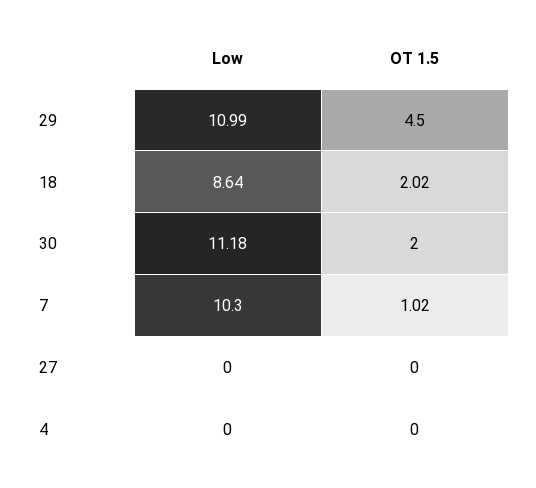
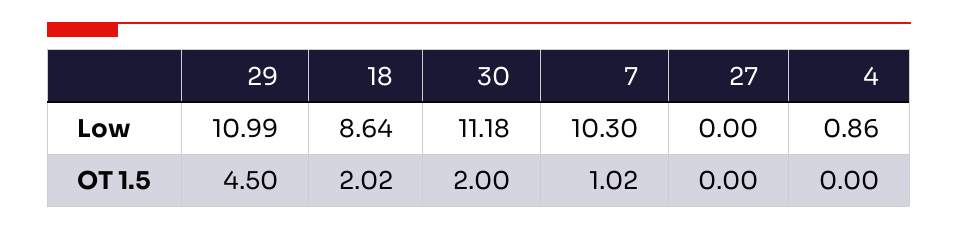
  {
    "Low": {
      "29": 10.99,
      "18": 8.64,
      "30": 11.18,
      "7": 10.3,
      "27": 0,
-     "4": 0
+     "4": 0.86
    },
    "OT 1.5": {
      "29": 4.5,
      "18": 2.02,
      "30": 2,
      "7": 1.02,
      "27": 0,
      "4": 0
    }
  }

